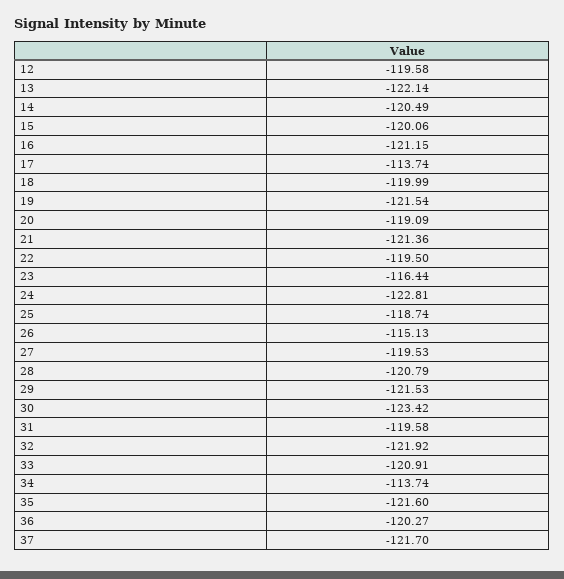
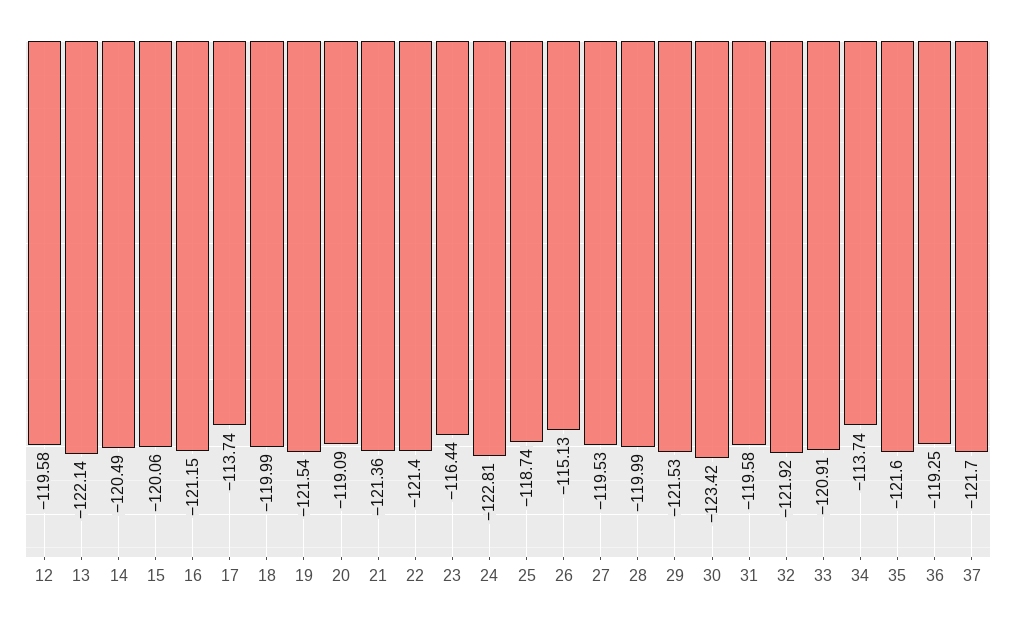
  {
    "12": -119.58,
    "13": -122.14,
    "14": -120.49,
    "15": -120.06,
    "16": -121.15,
    "17": -113.74,
    "18": -119.99,
    "19": -121.54,
    "20": -119.09,
    "21": -121.36,
-   "22": -119.5,
+   "22": -121.4,
    "23": -116.44,
    "24": -122.81,
    "25": -118.74,
    "26": -115.13,
    "27": -119.53,
-   "28": -120.79,
+   "28": -119.99,
    "29": -121.53,
    "30": -123.42,
    "31": -119.58,
    "32": -121.92,
    "33": -120.91,
    "34": -113.74,
    "35": -121.6,
-   "36": -120.27,
+   "36": -119.25,
    "37": -121.7
  }

